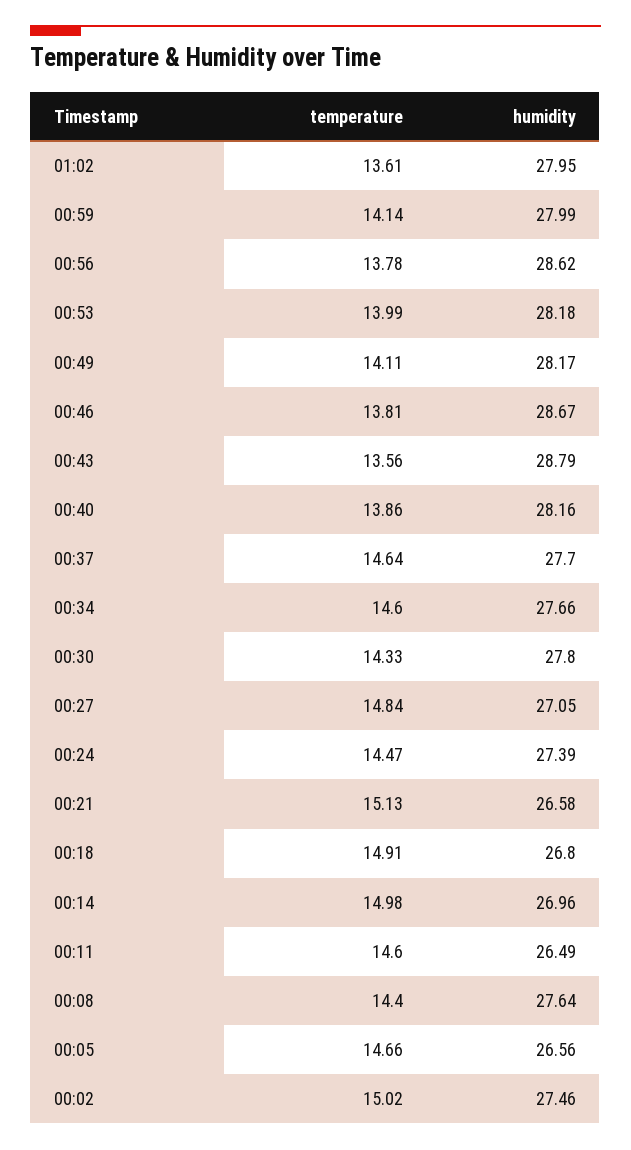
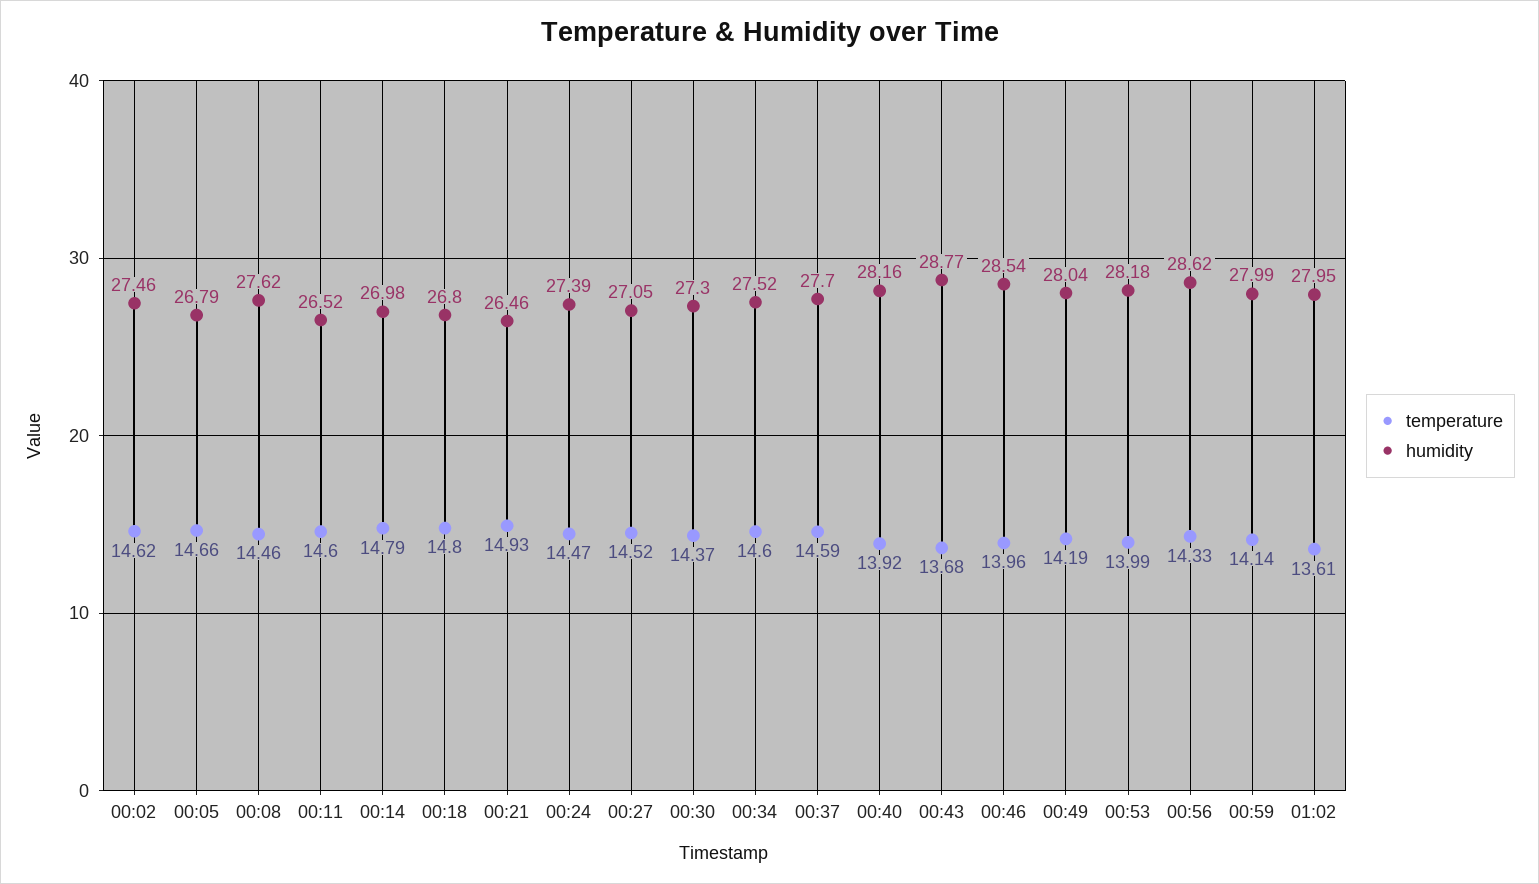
  {
    "temperature": {
      "01:02": 13.61,
      "00:59": 14.14,
-     "00:56": 13.78,
+     "00:56": 14.33,
      "00:53": 13.99,
-     "00:49": 14.11,
+     "00:49": 14.19,
-     "00:46": 13.81,
+     "00:46": 13.96,
-     "00:43": 13.56,
+     "00:43": 13.68,
-     "00:40": 13.86,
+     "00:40": 13.92,
-     "00:37": 14.64,
+     "00:37": 14.59,
      "00:34": 14.6,
-     "00:30": 14.33,
+     "00:30": 14.37,
-     "00:27": 14.84,
+     "00:27": 14.52,
      "00:24": 14.47,
-     "00:21": 15.13,
+     "00:21": 14.93,
-     "00:18": 14.91,
+     "00:18": 14.8,
-     "00:14": 14.98,
+     "00:14": 14.79,
      "00:11": 14.6,
-     "00:08": 14.4,
+     "00:08": 14.46,
      "00:05": 14.66,
-     "00:02": 15.02
+     "00:02": 14.62
    },
    "humidity": {
      "01:02": 27.95,
      "00:59": 27.99,
      "00:56": 28.62,
      "00:53": 28.18,
-     "00:49": 28.17,
+     "00:49": 28.04,
-     "00:46": 28.67,
+     "00:46": 28.54,
-     "00:43": 28.79,
+     "00:43": 28.77,
      "00:40": 28.16,
      "00:37": 27.7,
-     "00:34": 27.66,
+     "00:34": 27.52,
-     "00:30": 27.8,
+     "00:30": 27.3,
      "00:27": 27.05,
      "00:24": 27.39,
-     "00:21": 26.58,
+     "00:21": 26.46,
      "00:18": 26.8,
-     "00:14": 26.96,
+     "00:14": 26.98,
-     "00:11": 26.49,
+     "00:11": 26.52,
-     "00:08": 27.64,
+     "00:08": 27.62,
-     "00:05": 26.56,
+     "00:05": 26.79,
      "00:02": 27.46
    }
  }

